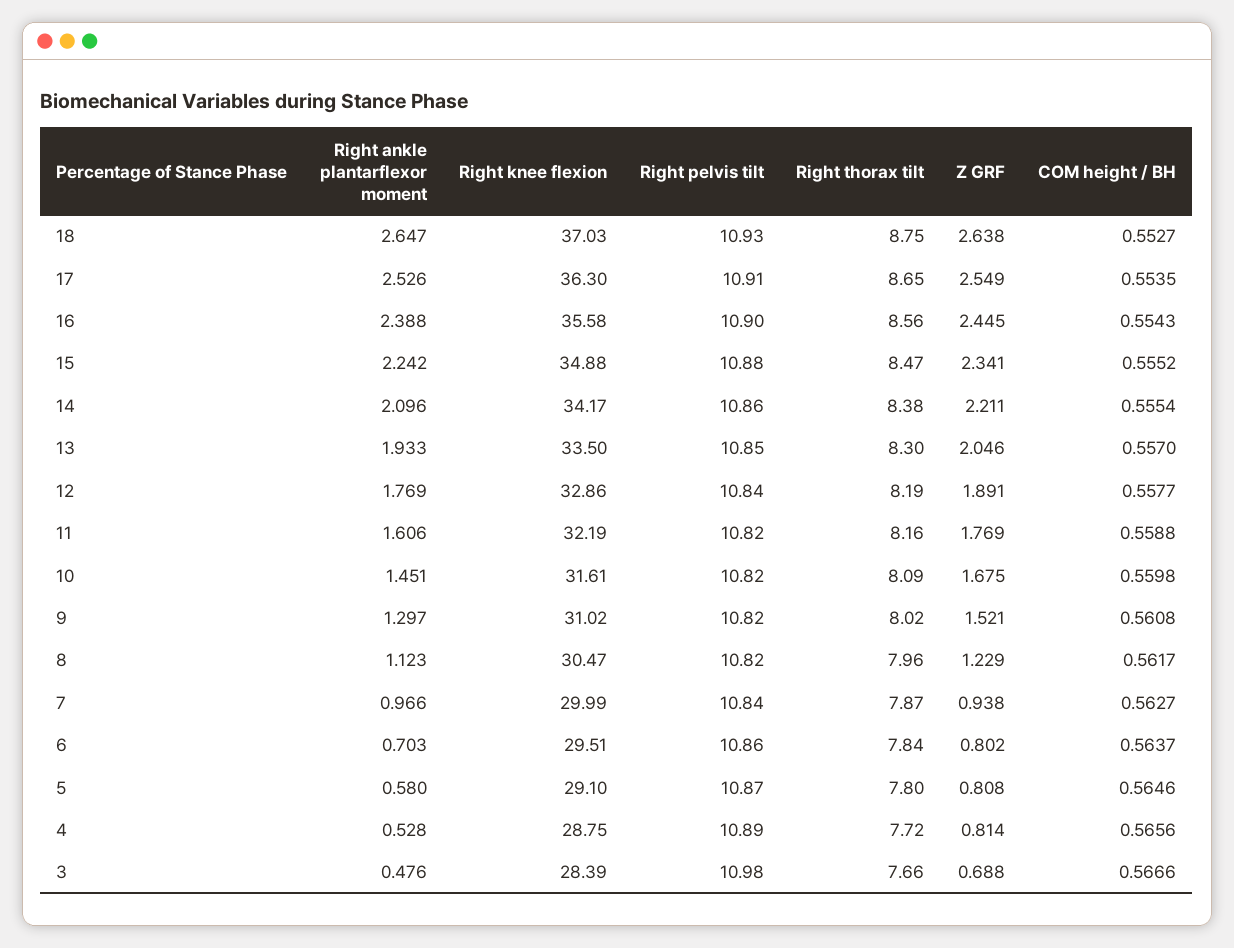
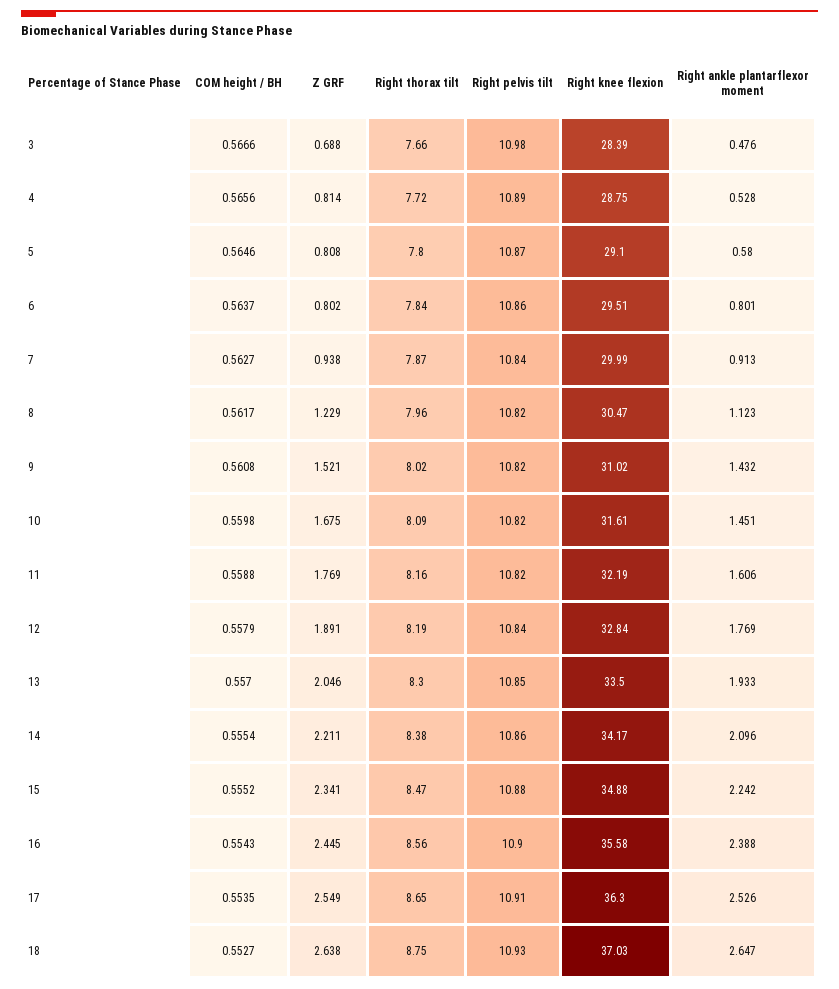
  {
    "Right ankle plantarflexor moment": {
      "18": 2.647,
      "17": 2.526,
      "16": 2.388,
      "15": 2.242,
      "14": 2.096,
      "13": 1.933,
      "12": 1.769,
      "11": 1.606,
      "10": 1.451,
-     "9": 1.297,
+     "9": 1.432,
      "8": 1.123,
-     "7": 0.966,
+     "7": 0.913,
-     "6": 0.703,
+     "6": 0.801,
      "5": 0.58,
      "4": 0.528,
      "3": 0.476
    },
    "Right knee flexion": {
      "18": 37.03,
      "17": 36.3,
      "16": 35.58,
      "15": 34.88,
      "14": 34.17,
      "13": 33.5,
-     "12": 32.86,
+     "12": 32.84,
      "11": 32.19,
      "10": 31.61,
      "9": 31.02,
      "8": 30.47,
      "7": 29.99,
      "6": 29.51,
      "5": 29.1,
      "4": 28.75,
      "3": 28.39
    },
    "Right pelvis tilt": {
      "18": 10.93,
      "17": 10.91,
      "16": 10.9,
      "15": 10.88,
      "14": 10.86,
      "13": 10.85,
      "12": 10.84,
      "11": 10.82,
      "10": 10.82,
      "9": 10.82,
      "8": 10.82,
      "7": 10.84,
      "6": 10.86,
      "5": 10.87,
      "4": 10.89,
      "3": 10.98
    },
    "Right thorax tilt": {
      "18": 8.75,
      "17": 8.65,
      "16": 8.56,
      "15": 8.47,
      "14": 8.38,
      "13": 8.3,
      "12": 8.19,
      "11": 8.16,
      "10": 8.09,
      "9": 8.02,
      "8": 7.96,
      "7": 7.87,
      "6": 7.84,
      "5": 7.8,
      "4": 7.72,
      "3": 7.66
    },
    "Z GRF": {
      "18": 2.638,
      "17": 2.549,
      "16": 2.445,
      "15": 2.341,
      "14": 2.211,
      "13": 2.046,
      "12": 1.891,
      "11": 1.769,
      "10": 1.675,
      "9": 1.521,
      "8": 1.229,
      "7": 0.938,
      "6": 0.802,
      "5": 0.808,
      "4": 0.814,
      "3": 0.688
    },
    "COM height / BH": {
      "18": 0.5527,
      "17": 0.5535,
      "16": 0.5543,
      "15": 0.5552,
      "14": 0.5554,
      "13": 0.557,
-     "12": 0.5577,
+     "12": 0.5579,
      "11": 0.5588,
      "10": 0.5598,
      "9": 0.5608,
      "8": 0.5617,
      "7": 0.5627,
      "6": 0.5637,
      "5": 0.5646,
      "4": 0.5656,
      "3": 0.5666
    }
  }

